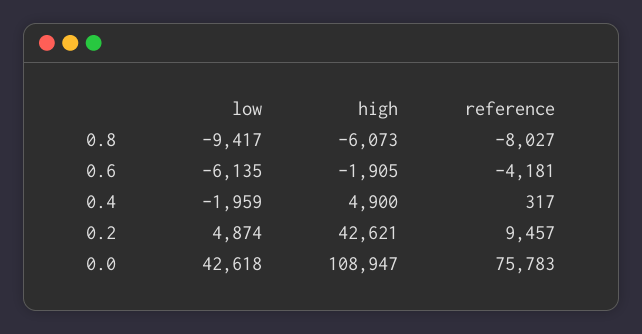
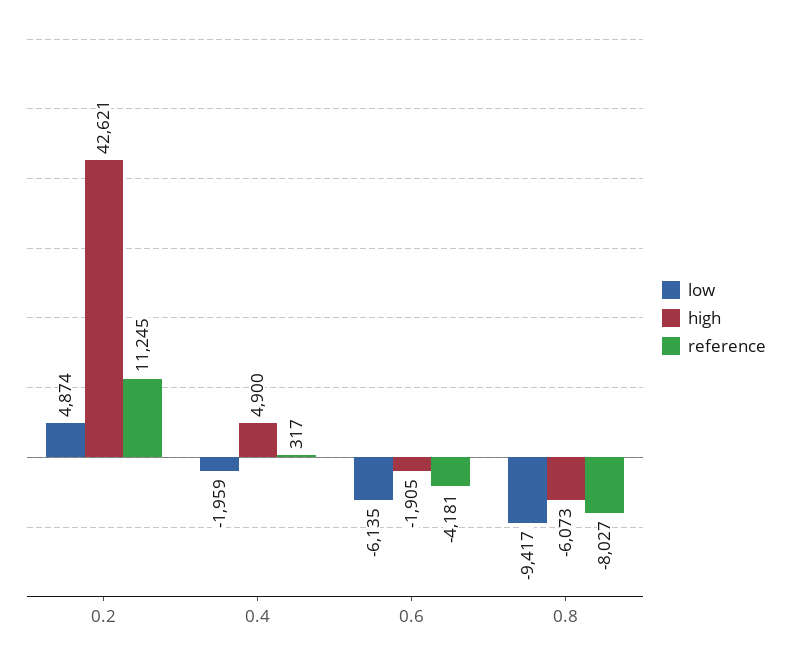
  {
    "low": {
      "0.8": -9417,
      "0.6": -6135,
      "0.4": -1959,
-     "0.2": 4874,
+     "0.2": 4874
-     "0.0": 42618
    },
    "high": {
      "0.8": -6073,
      "0.6": -1905,
      "0.4": 4900,
-     "0.2": 42621,
+     "0.2": 42621
-     "0.0": 108947
    },
    "reference": {
      "0.8": -8027,
      "0.6": -4181,
      "0.4": 317,
-     "0.2": 9457,
+     "0.2": 11245
-     "0.0": 75783
    }
  }

